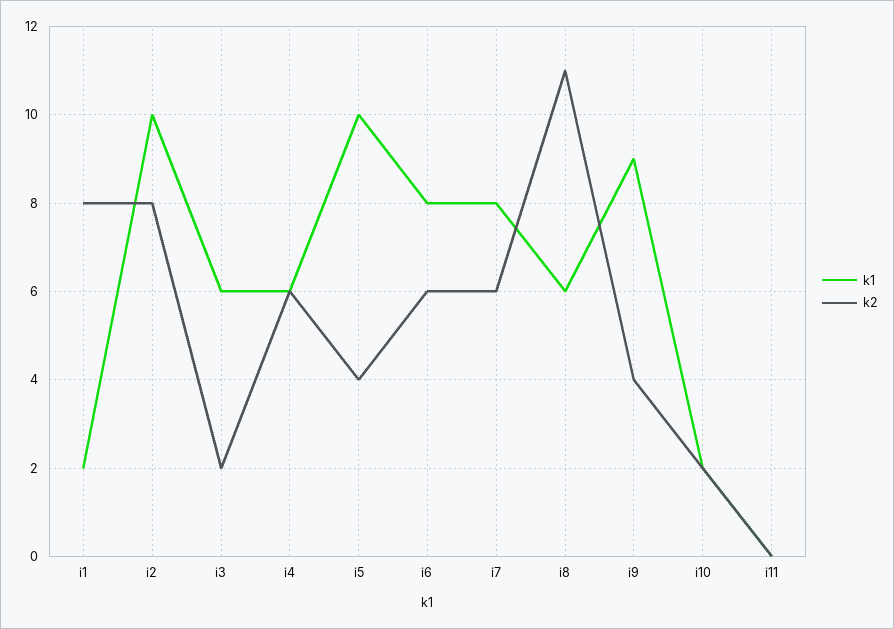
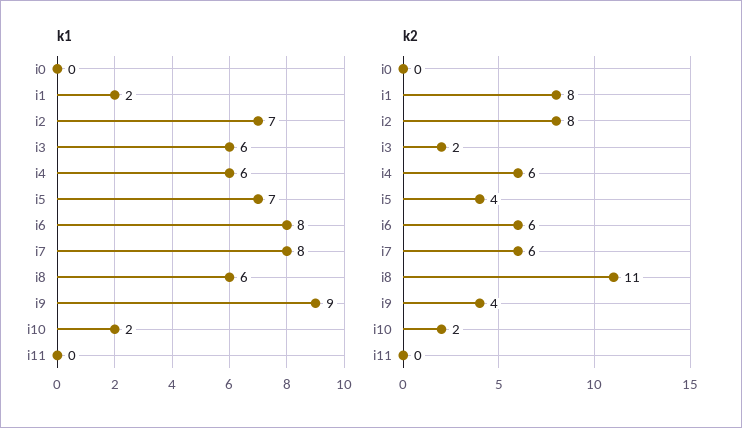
  {
    "k1": {
      "i1": 2,
-     "i2": 10,
+     "i2": 7,
      "i3": 6,
      "i4": 6,
-     "i5": 10,
+     "i5": 7,
      "i6": 8,
      "i7": 8,
      "i8": 6,
      "i9": 9,
      "i10": 2,
-     "i11": 0
+     "i11": 0,
+     "i0": 0
    },
    "k2": {
      "i1": 8,
      "i2": 8,
      "i3": 2,
      "i4": 6,
      "i5": 4,
      "i6": 6,
      "i7": 6,
      "i8": 11,
      "i9": 4,
      "i10": 2,
-     "i11": 0
+     "i11": 0,
+     "i0": 0
    }
  }

